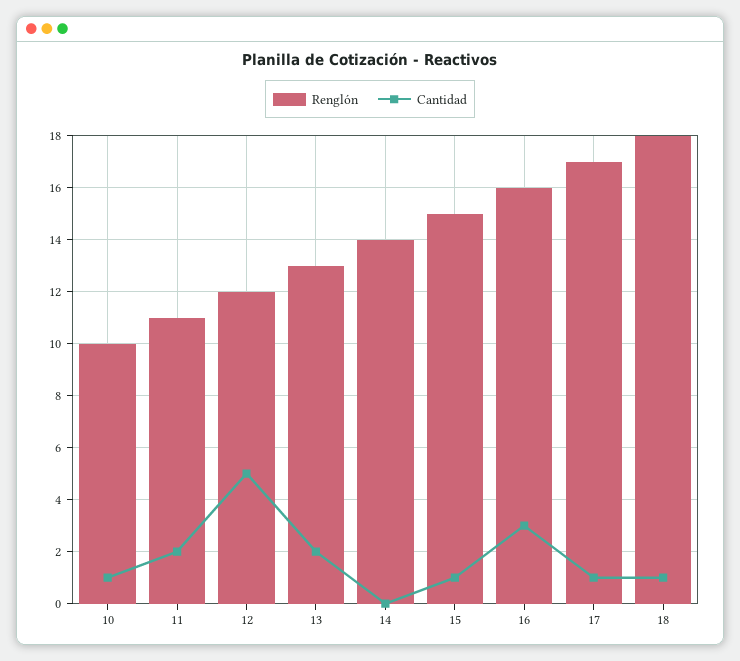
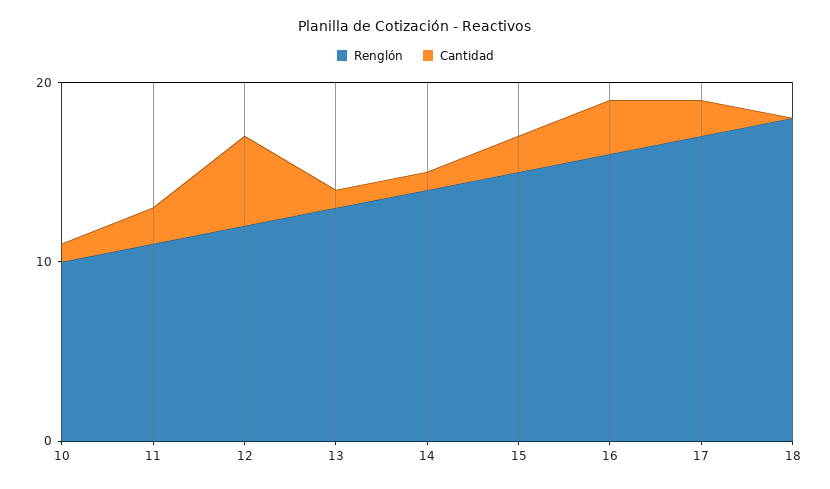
  {
    "Renglón": {
      "10": 10,
      "11": 11,
      "12": 12,
      "13": 13,
      "14": 14,
      "15": 15,
      "16": 16,
      "17": 17,
      "18": 18
    },
    "Cantidad": {
      "10": 1,
      "11": 2,
      "12": 5,
-     "13": 2,
+     "13": 1,
-     "14": 0,
+     "14": 1,
-     "15": 1,
+     "15": 2,
      "16": 3,
-     "17": 1,
+     "17": 2,
-     "18": 1
+     "18": 0
    }
  }

